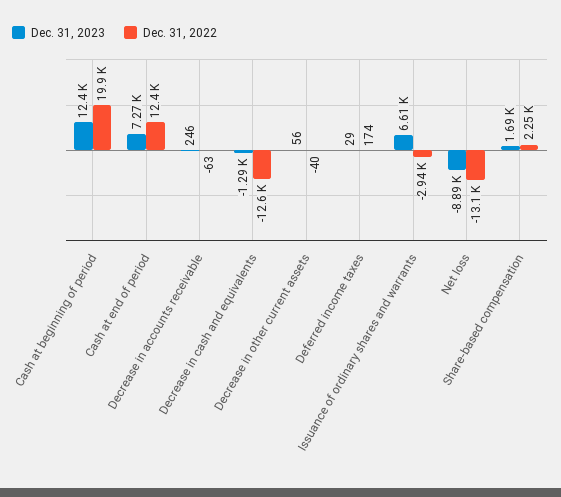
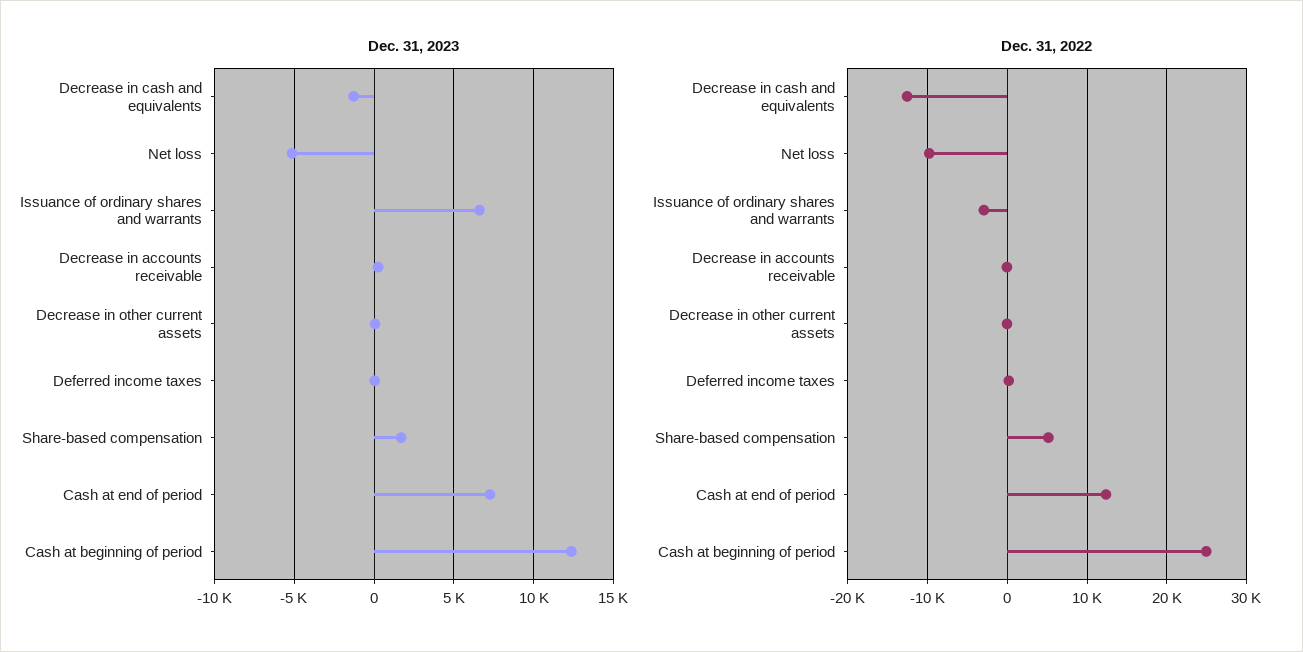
  {
    "Dec. 31, 2023": {
      "Cash at beginning of period": 12400,
      "Cash at end of period": 7270,
      "Decrease in accounts receivable": 246,
      "Decrease in cash and equivalents": -1290,
      "Decrease in other current assets": 56,
      "Deferred income taxes": 29,
      "Issuance of ordinary shares and warrants": 6610,
-     "Net loss": -8890,
+     "Net loss": -5000,
      "Share-based compensation": 1690
    },
    "Dec. 31, 2022": {
-     "Cash at beginning of period": 19900,
+     "Cash at beginning of period": 25000,
      "Cash at end of period": 12400,
      "Decrease in accounts receivable": -63,
      "Decrease in cash and equivalents": -12600,
      "Decrease in other current assets": -40,
      "Deferred income taxes": 174,
      "Issuance of ordinary shares and warrants": -2940,
-     "Net loss": -13100,
+     "Net loss": -10000,
-     "Share-based compensation": 2250
+     "Share-based compensation": 5000
    }
  }

